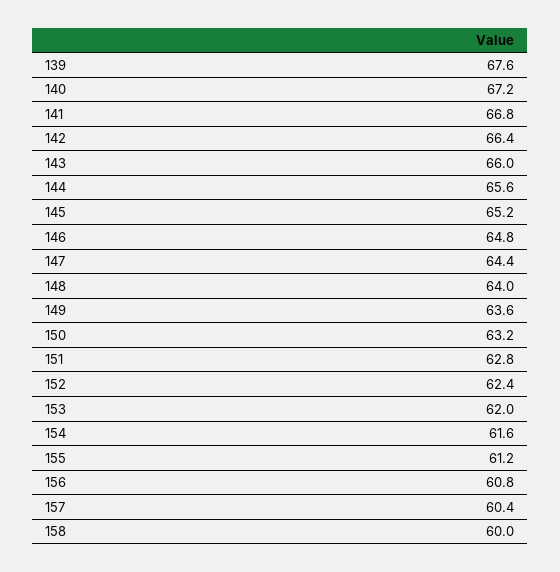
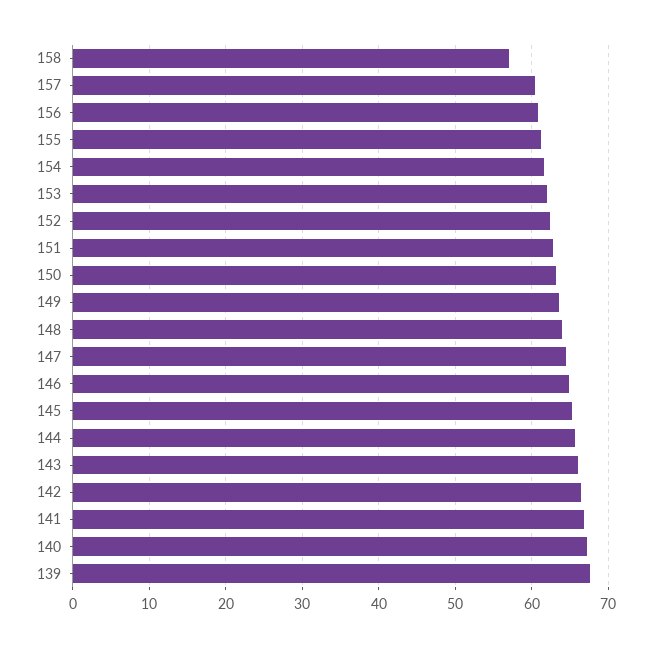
  {
    "139": 67.6,
    "140": 67.2,
    "141": 66.8,
    "142": 66.4,
    "143": 66,
    "144": 65.6,
    "145": 65.2,
    "146": 64.8,
    "147": 64.4,
    "148": 64,
    "149": 63.6,
    "150": 63.2,
    "151": 62.8,
    "152": 62.4,
    "153": 62,
    "154": 61.6,
    "155": 61.2,
    "156": 60.8,
    "157": 60.4,
-   "158": 60
+   "158": 57
  }

